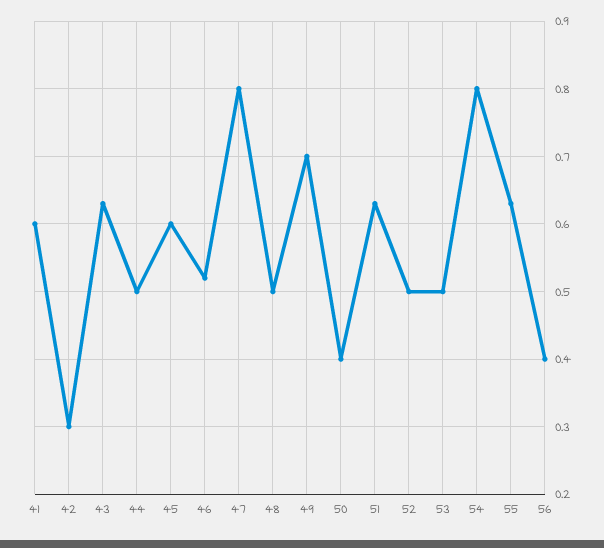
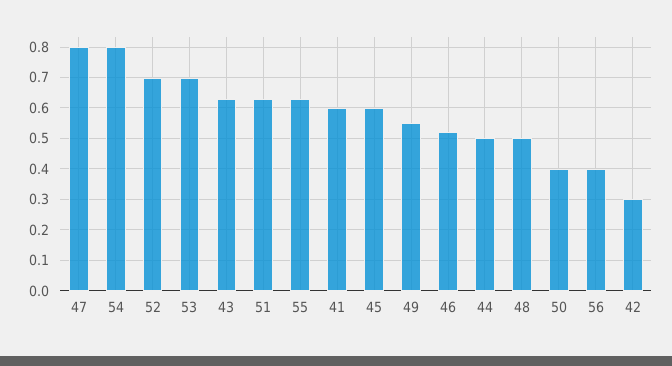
  {
    "41": 0.6,
    "42": 0.3,
    "43": 0.63,
    "44": 0.5,
    "45": 0.6,
    "46": 0.52,
    "47": 0.8,
    "48": 0.5,
-   "49": 0.7,
+   "49": 0.55,
    "50": 0.4,
    "51": 0.63,
-   "52": 0.5,
+   "52": 0.7,
-   "53": 0.5,
+   "53": 0.7,
    "54": 0.8,
    "55": 0.63,
    "56": 0.4
  }

